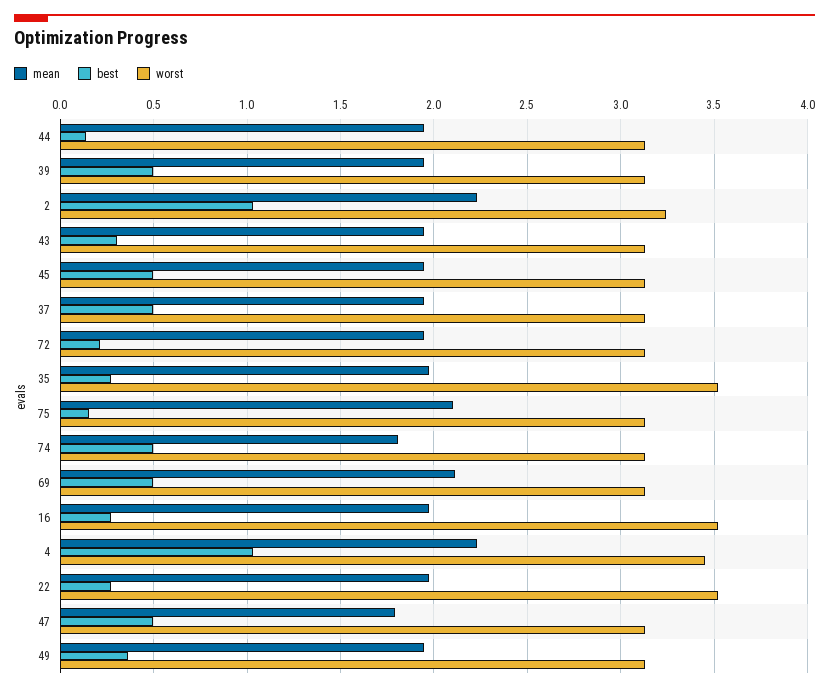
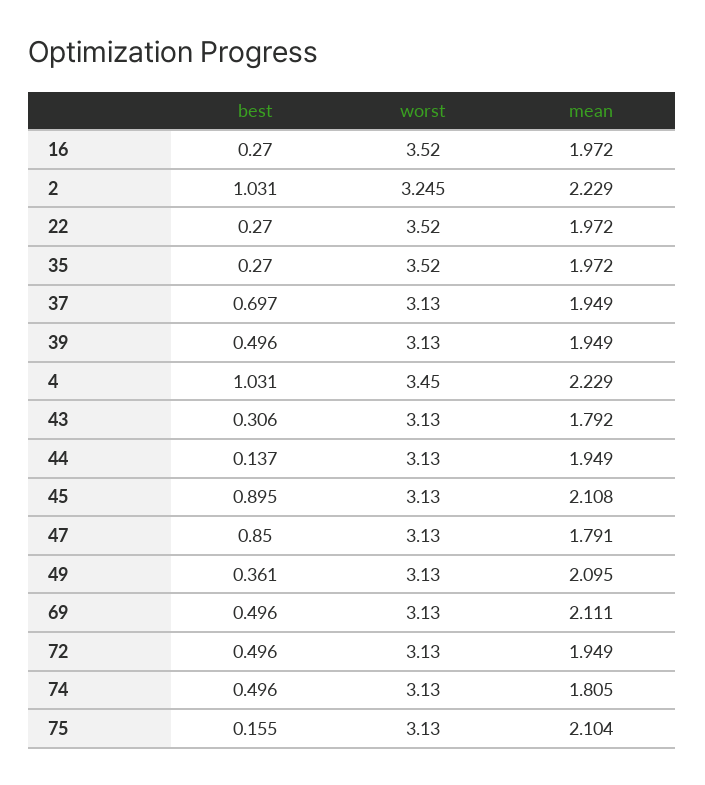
  {
    "mean": {
      "44": 1.949,
      "39": 1.949,
      "2": 2.229,
-     "43": 1.95,
+     "43": 1.792,
-     "45": 1.95,
+     "45": 2.108,
      "37": 1.949,
      "72": 1.949,
      "35": 1.972,
      "75": 2.104,
      "74": 1.805,
      "69": 2.111,
      "16": 1.972,
      "4": 2.229,
      "22": 1.972,
      "47": 1.791,
-     "49": 1.95
+     "49": 2.095
    },
    "best": {
      "44": 0.137,
      "39": 0.496,
      "2": 1.031,
      "43": 0.306,
-     "45": 0.5,
+     "45": 0.895,
-     "37": 0.5,
+     "37": 0.697,
-     "72": 0.2,
+     "72": 0.496,
      "35": 0.27,
      "75": 0.155,
      "74": 0.496,
      "69": 0.496,
      "16": 0.27,
      "4": 1.031,
      "22": 0.27,
-     "47": 0.5,
+     "47": 0.85,
      "49": 0.361
    },
    "worst": {
      "44": 3.13,
      "39": 3.13,
      "2": 3.245,
      "43": 3.13,
      "45": 3.13,
      "37": 3.13,
      "72": 3.13,
      "35": 3.52,
      "75": 3.13,
      "74": 3.13,
      "69": 3.13,
      "16": 3.52,
      "4": 3.45,
      "22": 3.52,
      "47": 3.13,
      "49": 3.13
    }
  }

